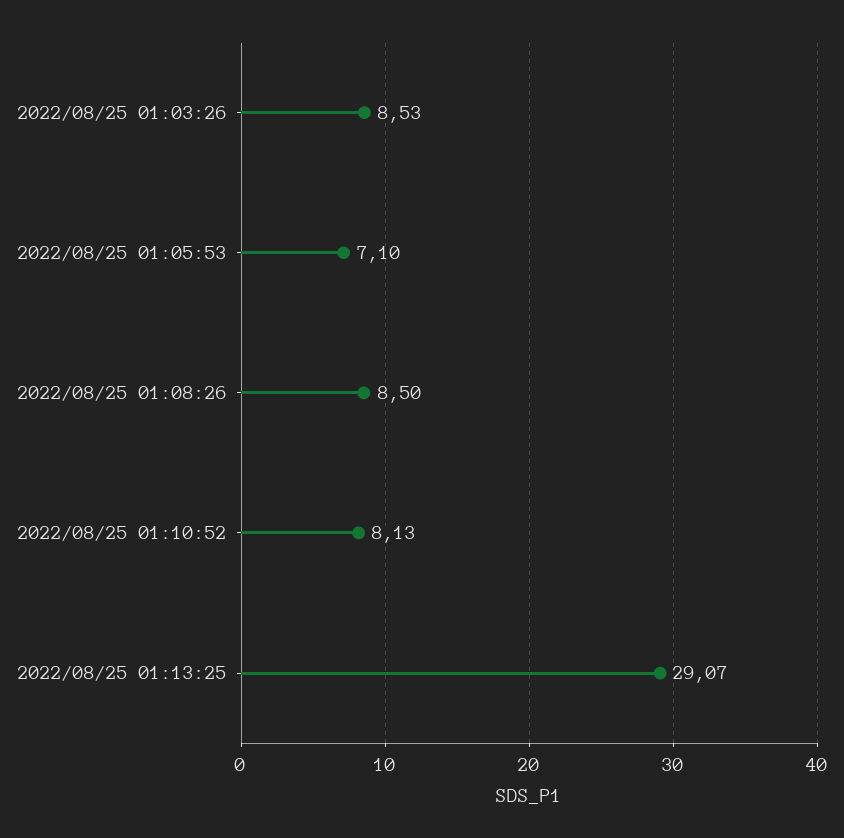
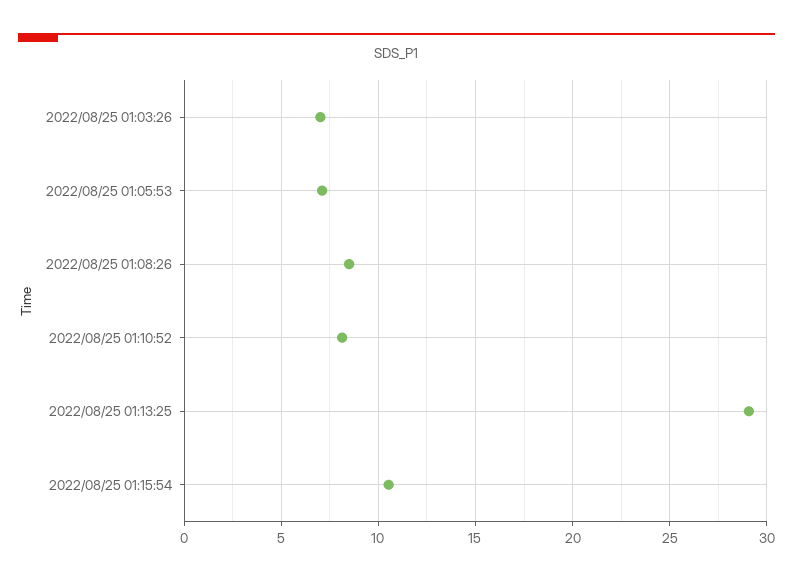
  {
-   "2022/08/25 01:03:26": 8.53,
+   "2022/08/25 01:03:26": 7,
    "2022/08/25 01:05:53": 7.1,
    "2022/08/25 01:08:26": 8.5,
    "2022/08/25 01:10:52": 8.13,
-   "2022/08/25 01:13:25": 29.07
+   "2022/08/25 01:13:25": 29.07,
+   "2022/08/25 01:15:54": 10.5
  }

